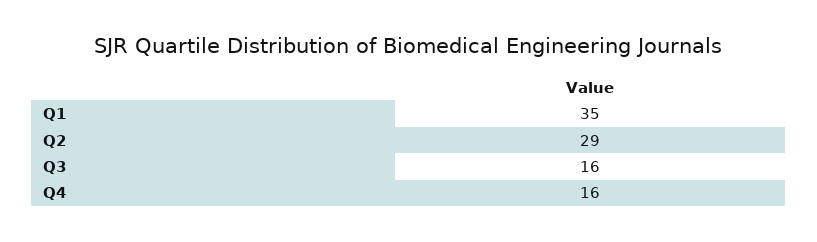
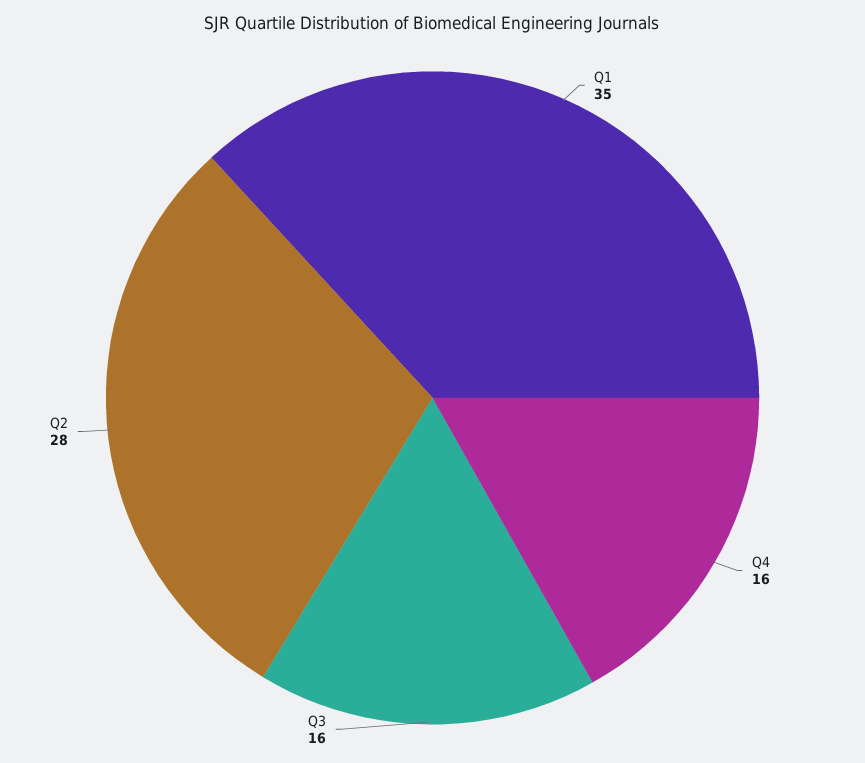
  {
    "Q1": 35,
-   "Q2": 29,
+   "Q2": 28,
    "Q3": 16,
    "Q4": 16
  }

